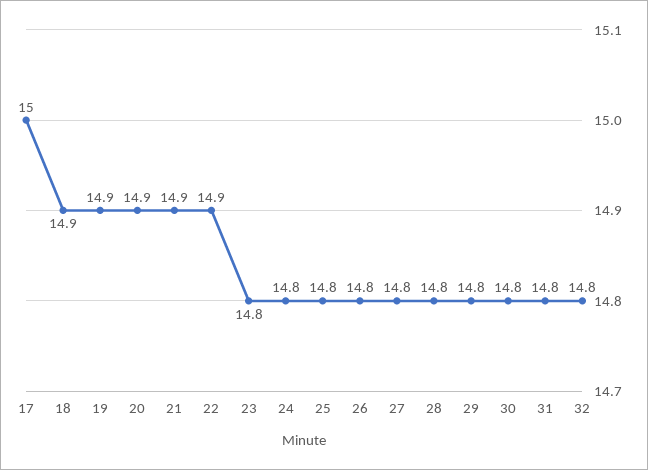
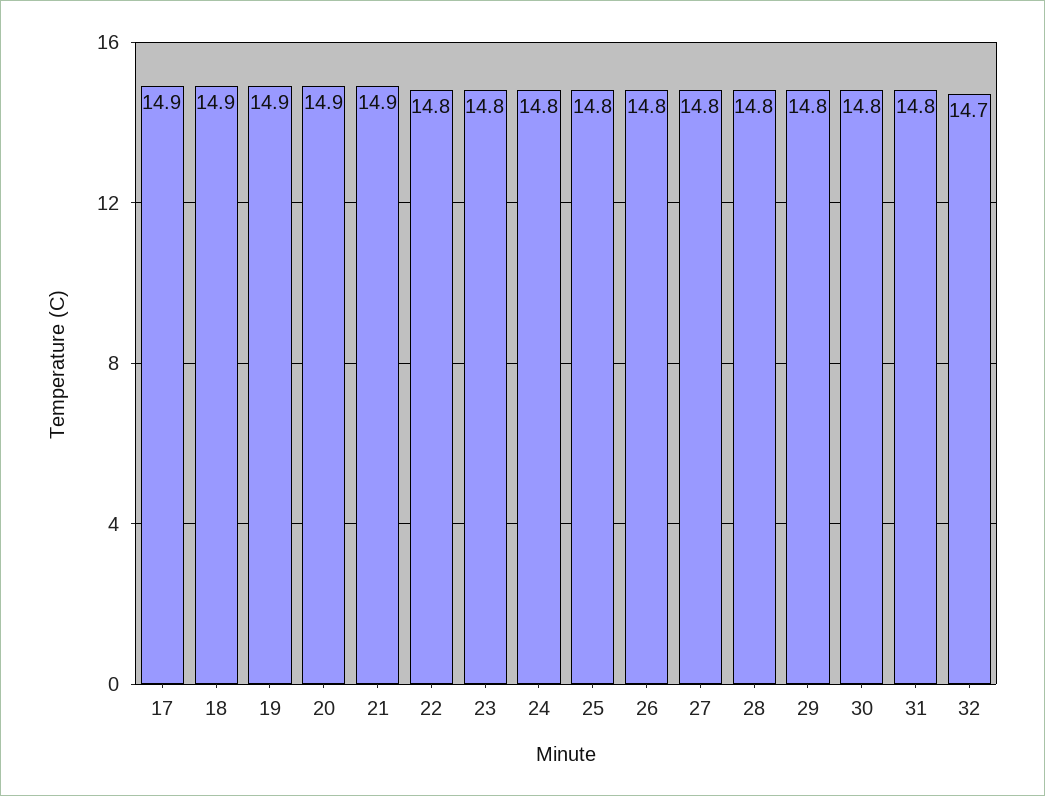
  {
-   "17": 15,
+   "17": 14.9,
    "18": 14.9,
    "19": 14.9,
    "20": 14.9,
    "21": 14.9,
-   "22": 14.9,
+   "22": 14.8,
    "23": 14.8,
    "24": 14.8,
    "25": 14.8,
    "26": 14.8,
    "27": 14.8,
    "28": 14.8,
    "29": 14.8,
    "30": 14.8,
    "31": 14.8,
-   "32": 14.8
+   "32": 14.7
  }

